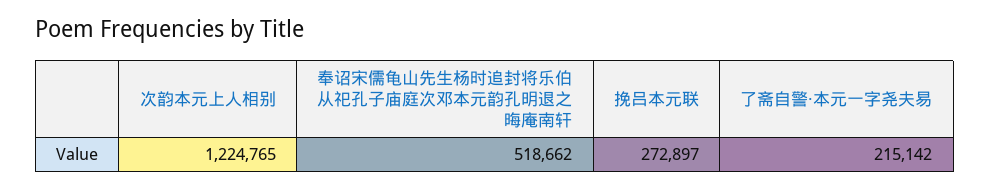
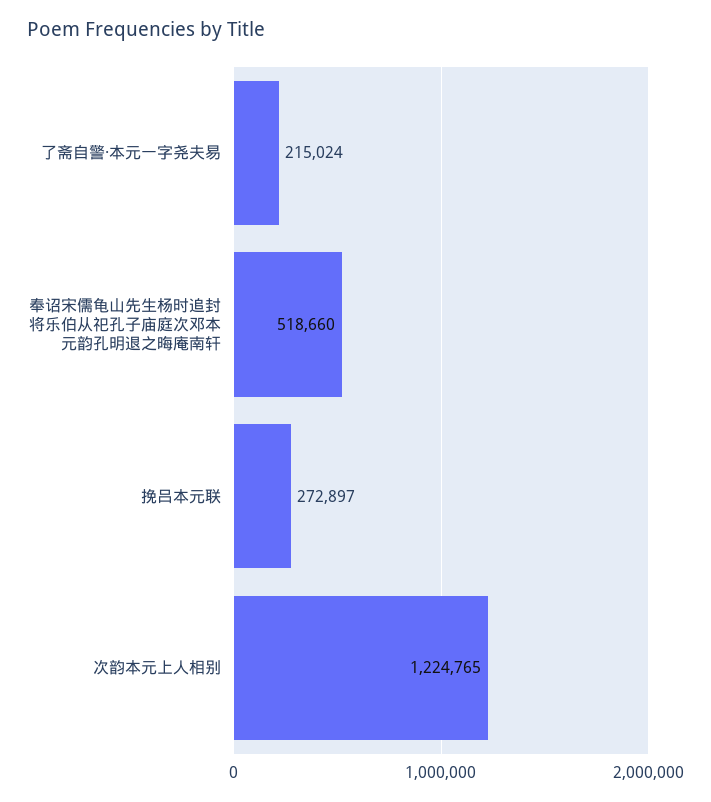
  {
    "次韵本元上人相别": 1224765,
-   "奉诏宋儒龟山先生杨时追封将乐伯从祀孔子庙庭次邓本元韵孔明退之晦庵南轩": 518662,
+   "奉诏宋儒龟山先生杨时追封将乐伯从祀孔子庙庭次邓本元韵孔明退之晦庵南轩": 518660,
    "挽吕本元联": 272897,
-   "了斋自警·本元一字尧夫易": 215142
+   "了斋自警·本元一字尧夫易": 215024
  }

